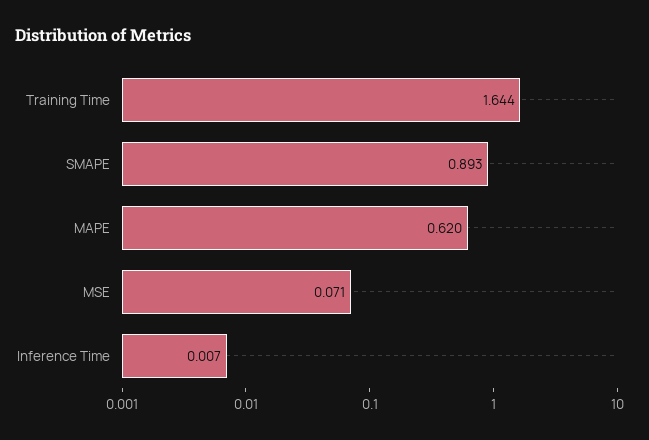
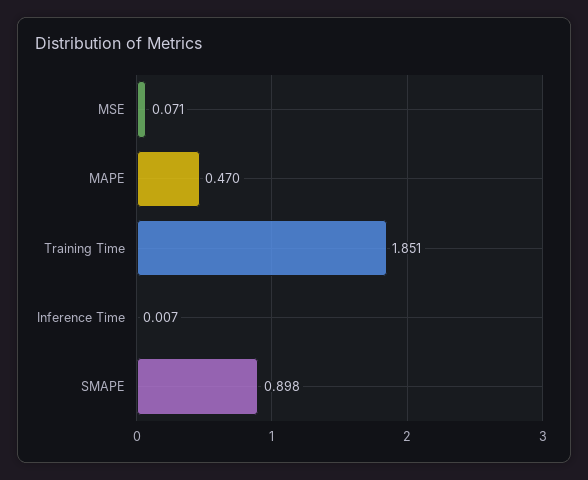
  {
-   "Training Time": 1.644,
+   "Training Time": 1.851,
-   "SMAPE": 0.893,
+   "SMAPE": 0.898,
-   "MAPE": 0.62,
+   "MAPE": 0.47,
    "MSE": 0.071,
    "Inference Time": 0.007
  }

